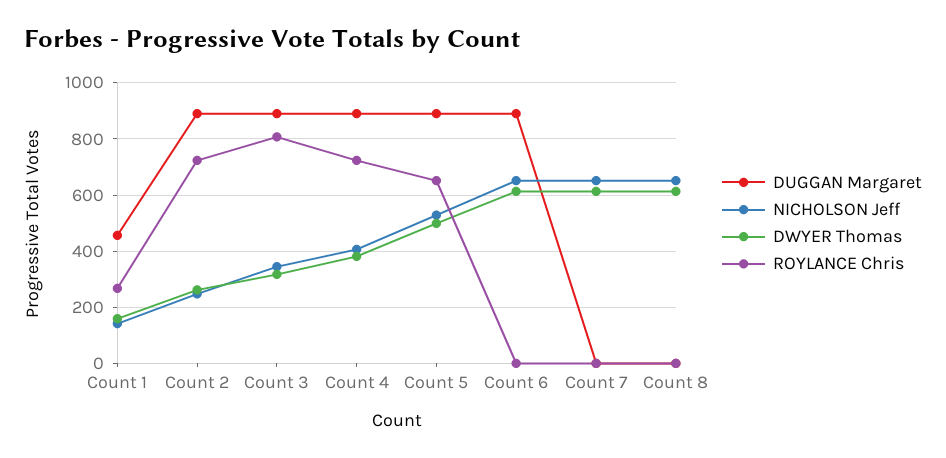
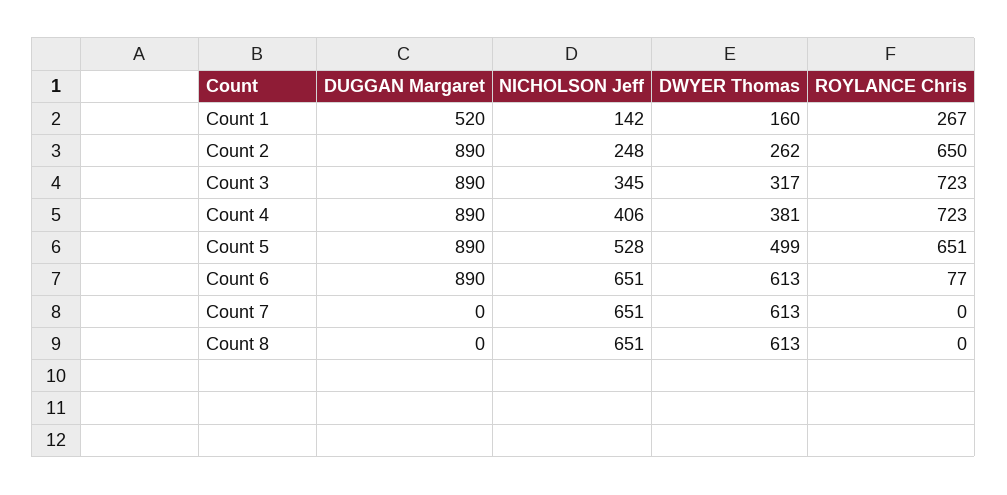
  {
    "DUGGAN Margaret": {
-     "Count 1": 450,
+     "Count 1": 520,
      "Count 2": 890,
      "Count 3": 890,
      "Count 4": 890,
      "Count 5": 890,
      "Count 6": 890,
      "Count 7": 0,
      "Count 8": 0
    },
    "NICHOLSON Jeff": {
      "Count 1": 142,
      "Count 2": 248,
      "Count 3": 345,
      "Count 4": 406,
      "Count 5": 528,
      "Count 6": 651,
      "Count 7": 651,
      "Count 8": 651
    },
    "DWYER Thomas": {
      "Count 1": 160,
      "Count 2": 262,
      "Count 3": 317,
      "Count 4": 381,
      "Count 5": 499,
      "Count 6": 613,
      "Count 7": 613,
      "Count 8": 613
    },
    "ROYLANCE Chris": {
      "Count 1": 267,
-     "Count 2": 725,
+     "Count 2": 650,
-     "Count 3": 800,
+     "Count 3": 723,
      "Count 4": 723,
      "Count 5": 651,
-     "Count 6": 0,
+     "Count 6": 77,
      "Count 7": 0,
      "Count 8": 0
    }
  }

